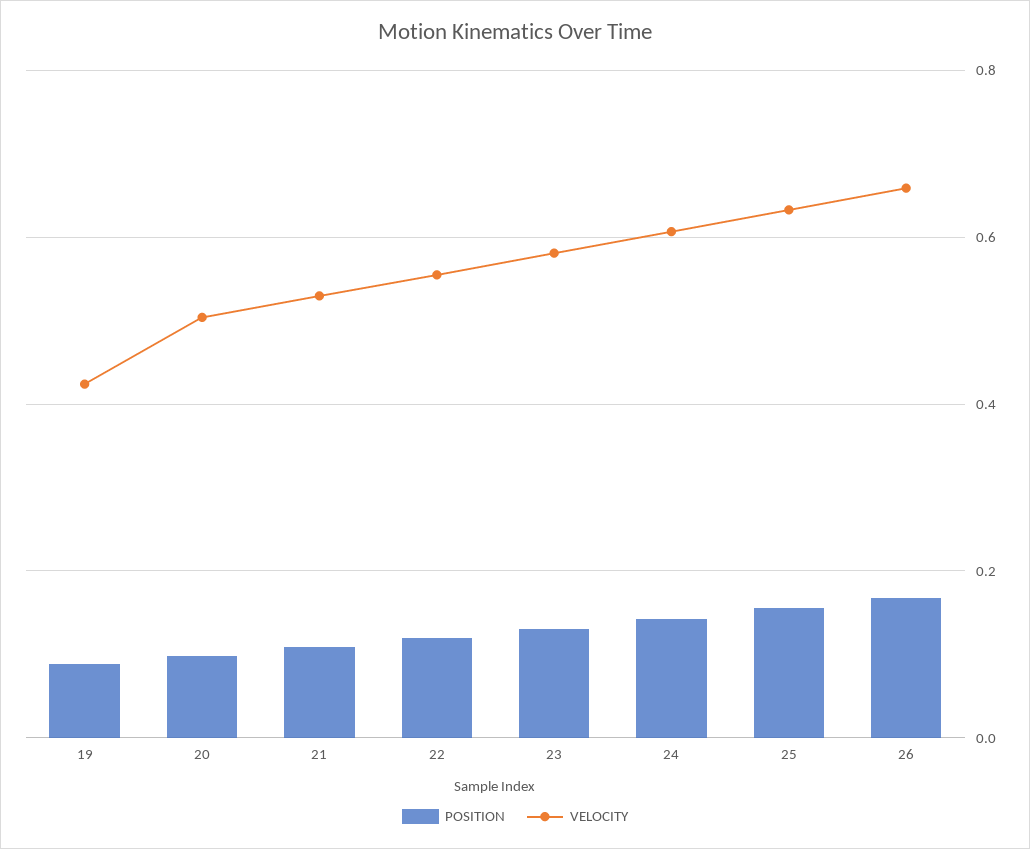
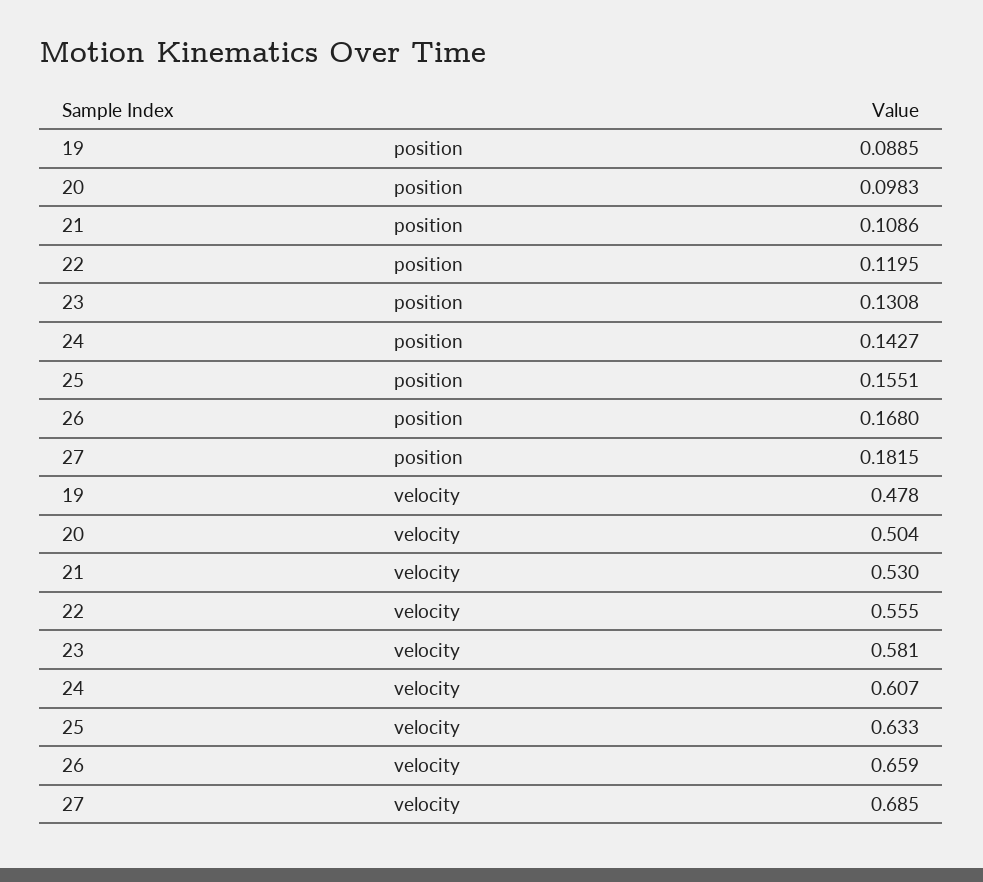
  {
    "POSITION": {
      "19": 0.0885,
      "20": 0.0983,
      "21": 0.1086,
      "22": 0.1195,
      "23": 0.1308,
      "24": 0.1427,
      "25": 0.1551,
-     "26": 0.168
+     "26": 0.168,
+     "27": 0.1815
    },
    "VELOCITY": {
-     "19": 0.42,
+     "19": 0.478,
      "20": 0.504,
      "21": 0.53,
      "22": 0.555,
      "23": 0.581,
      "24": 0.607,
      "25": 0.633,
-     "26": 0.659
+     "26": 0.659,
+     "27": 0.685
    }
  }

